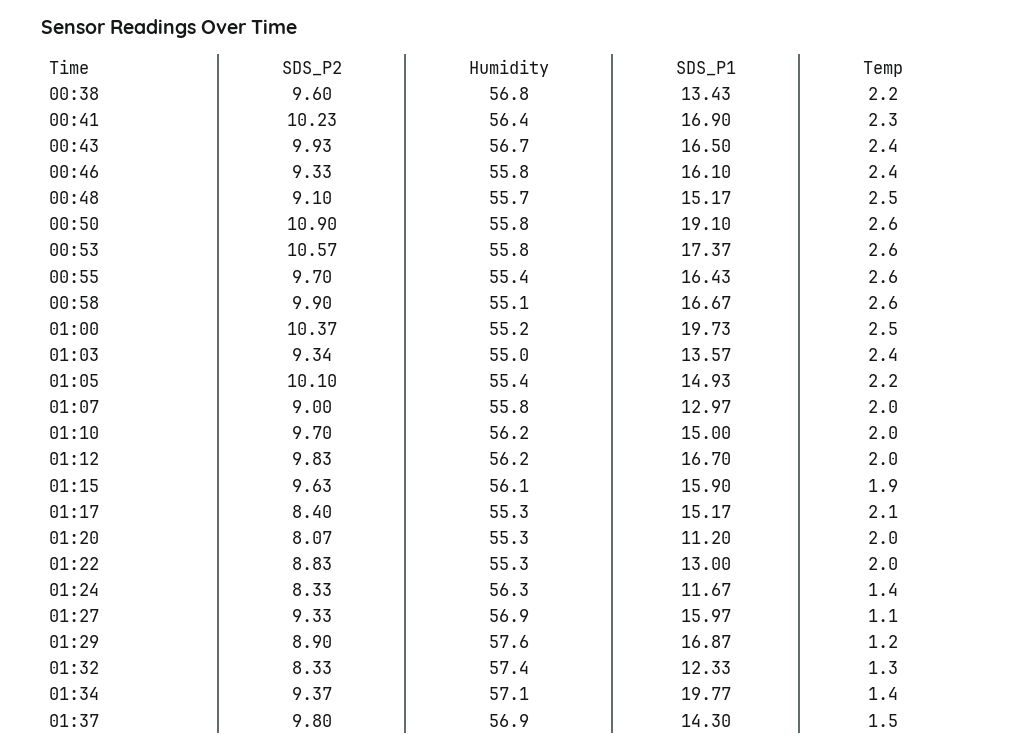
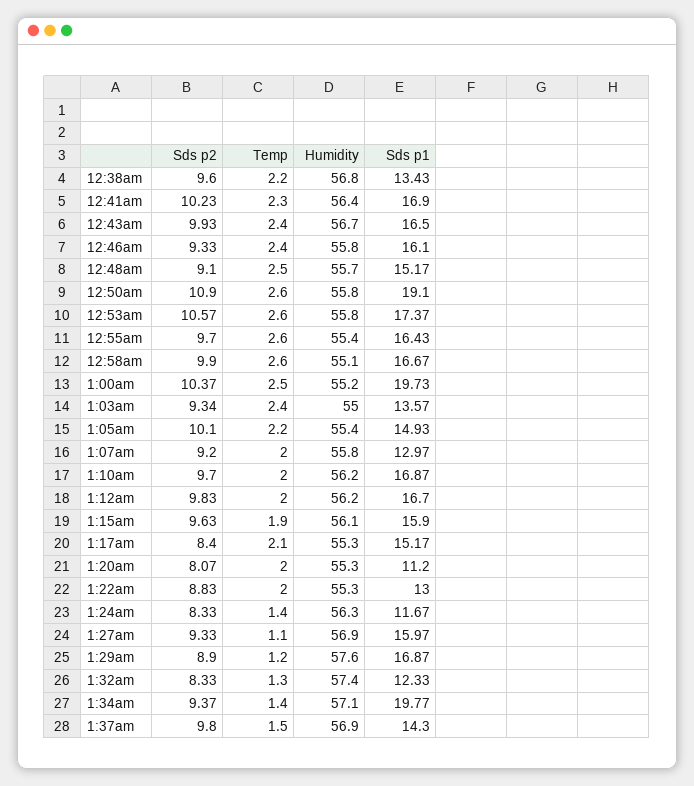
  {
    "SDS_P2": {
      "00:38": 9.6,
      "00:41": 10.23,
      "00:43": 9.93,
      "00:46": 9.33,
      "00:48": 9.1,
      "00:50": 10.9,
      "00:53": 10.57,
      "00:55": 9.7,
      "00:58": 9.9,
      "01:00": 10.37,
      "01:03": 9.34,
      "01:05": 10.1,
-     "01:07": 9,
+     "01:07": 9.2,
      "01:10": 9.7,
      "01:12": 9.83,
      "01:15": 9.63,
      "01:17": 8.4,
      "01:20": 8.07,
      "01:22": 8.83,
      "01:24": 8.33,
      "01:27": 9.33,
      "01:29": 8.9,
      "01:32": 8.33,
      "01:34": 9.37,
      "01:37": 9.8
    },
    "Humidity": {
      "00:38": 56.8,
      "00:41": 56.4,
      "00:43": 56.7,
      "00:46": 55.8,
      "00:48": 55.7,
      "00:50": 55.8,
      "00:53": 55.8,
      "00:55": 55.4,
      "00:58": 55.1,
      "01:00": 55.2,
      "01:03": 55,
      "01:05": 55.4,
      "01:07": 55.8,
      "01:10": 56.2,
      "01:12": 56.2,
      "01:15": 56.1,
      "01:17": 55.3,
      "01:20": 55.3,
      "01:22": 55.3,
      "01:24": 56.3,
      "01:27": 56.9,
      "01:29": 57.6,
      "01:32": 57.4,
      "01:34": 57.1,
      "01:37": 56.9
    },
    "SDS_P1": {
      "00:38": 13.43,
      "00:41": 16.9,
      "00:43": 16.5,
      "00:46": 16.1,
      "00:48": 15.17,
      "00:50": 19.1,
      "00:53": 17.37,
      "00:55": 16.43,
      "00:58": 16.67,
      "01:00": 19.73,
      "01:03": 13.57,
      "01:05": 14.93,
      "01:07": 12.97,
-     "01:10": 15,
+     "01:10": 16.87,
      "01:12": 16.7,
      "01:15": 15.9,
      "01:17": 15.17,
      "01:20": 11.2,
      "01:22": 13,
      "01:24": 11.67,
      "01:27": 15.97,
      "01:29": 16.87,
      "01:32": 12.33,
      "01:34": 19.77,
      "01:37": 14.3
    },
    "Temp": {
      "00:38": 2.2,
      "00:41": 2.3,
      "00:43": 2.4,
      "00:46": 2.4,
      "00:48": 2.5,
      "00:50": 2.6,
      "00:53": 2.6,
      "00:55": 2.6,
      "00:58": 2.6,
      "01:00": 2.5,
      "01:03": 2.4,
      "01:05": 2.2,
      "01:07": 2,
      "01:10": 2,
      "01:12": 2,
      "01:15": 1.9,
      "01:17": 2.1,
      "01:20": 2,
      "01:22": 2,
      "01:24": 1.4,
      "01:27": 1.1,
      "01:29": 1.2,
      "01:32": 1.3,
      "01:34": 1.4,
      "01:37": 1.5
    }
  }

